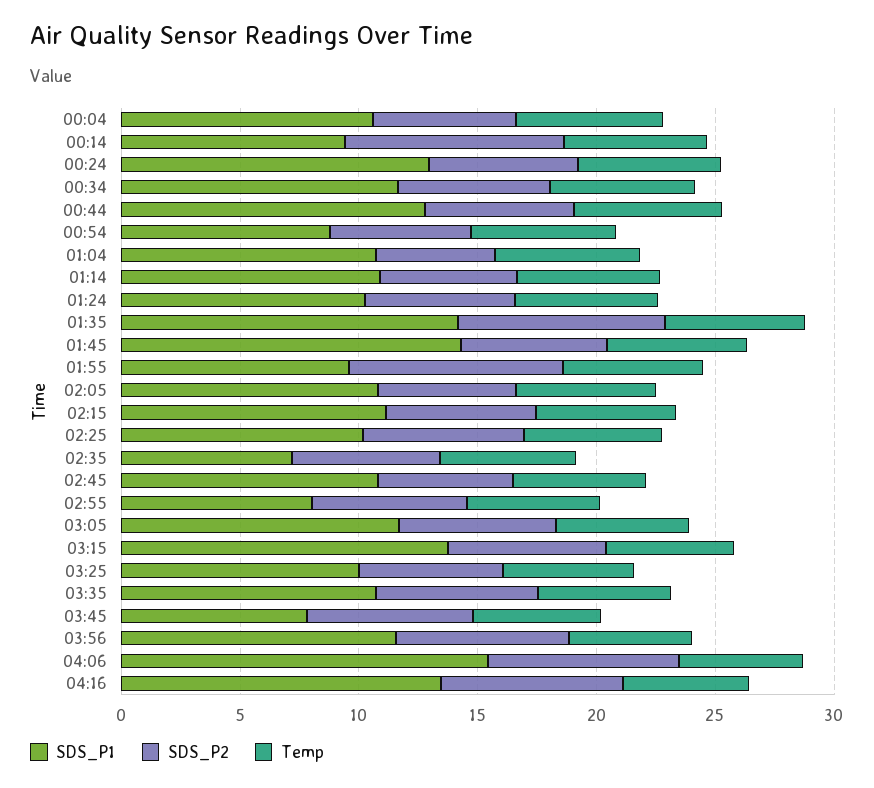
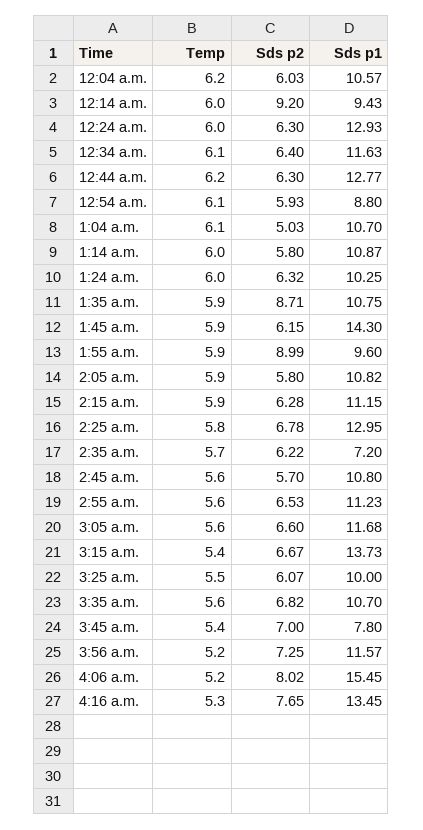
  {
    "SDS_P1": {
      "00:04": 10.57,
      "00:14": 9.43,
      "00:24": 12.93,
      "00:34": 11.63,
      "00:44": 12.77,
      "00:54": 8.8,
      "01:04": 10.7,
      "01:14": 10.87,
      "01:24": 10.25,
-     "01:35": 14,
+     "01:35": 10.75,
      "01:45": 14.3,
      "01:55": 9.6,
      "02:05": 10.82,
      "02:15": 11.15,
-     "02:25": 10,
+     "02:25": 12.95,
      "02:35": 7.2,
      "02:45": 10.8,
-     "02:55": 8,
+     "02:55": 11.23,
      "03:05": 11.68,
      "03:15": 13.73,
      "03:25": 10,
      "03:35": 10.7,
      "03:45": 7.8,
      "03:56": 11.57,
      "04:06": 15.45,
      "04:16": 13.45
    },
    "SDS_P2": {
      "00:04": 6.03,
      "00:14": 9.2,
      "00:24": 6.3,
      "00:34": 6.4,
      "00:44": 6.3,
      "00:54": 5.93,
      "01:04": 5.03,
      "01:14": 5.8,
      "01:24": 6.32,
      "01:35": 8.71,
      "01:45": 6.15,
      "01:55": 8.99,
      "02:05": 5.8,
      "02:15": 6.28,
      "02:25": 6.78,
      "02:35": 6.22,
      "02:45": 5.7,
      "02:55": 6.53,
      "03:05": 6.6,
      "03:15": 6.67,
      "03:25": 6.07,
      "03:35": 6.82,
      "03:45": 7,
      "03:56": 7.25,
      "04:06": 8.02,
      "04:16": 7.65
    },
    "Temp": {
      "00:04": 6.2,
      "00:14": 6,
      "00:24": 6,
      "00:34": 6.1,
      "00:44": 6.2,
      "00:54": 6.1,
      "01:04": 6.1,
      "01:14": 6,
      "01:24": 6,
      "01:35": 5.9,
      "01:45": 5.9,
      "01:55": 5.9,
      "02:05": 5.9,
      "02:15": 5.9,
      "02:25": 5.8,
      "02:35": 5.7,
      "02:45": 5.6,
      "02:55": 5.6,
      "03:05": 5.6,
      "03:15": 5.4,
      "03:25": 5.5,
      "03:35": 5.6,
      "03:45": 5.4,
      "03:56": 5.2,
      "04:06": 5.2,
      "04:16": 5.3
    }
  }

